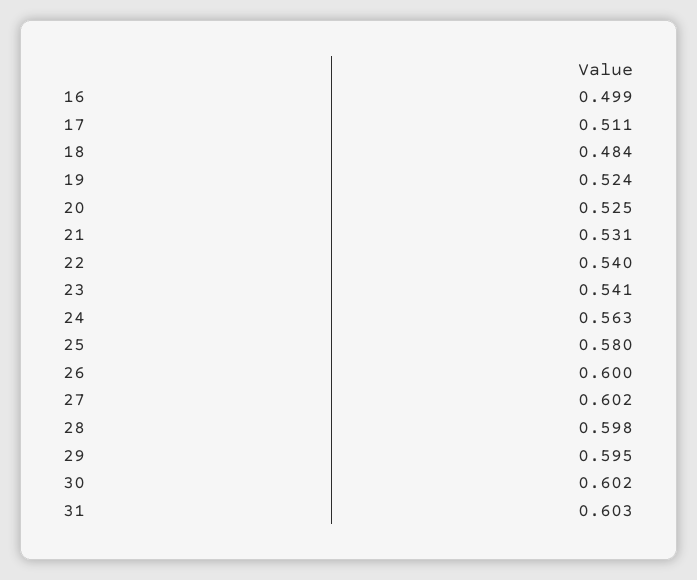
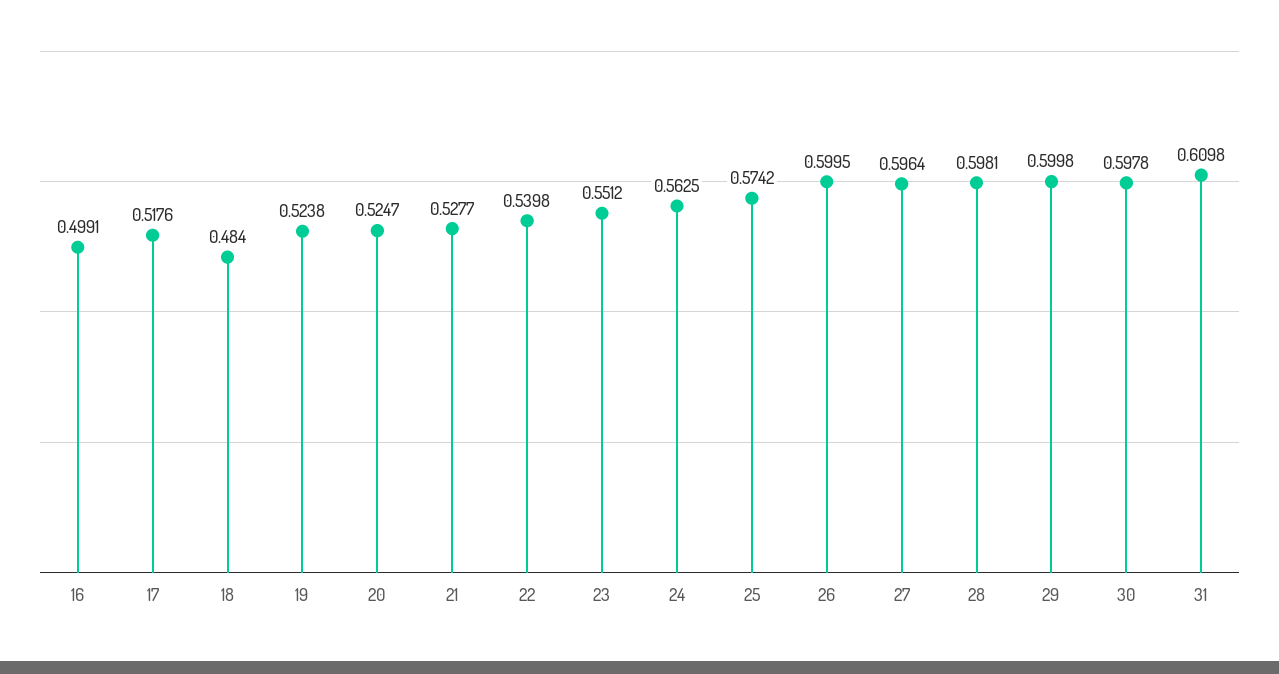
  {
    "16": 0.4991,
-   "17": 0.511,
+   "17": 0.5176,
    "18": 0.484,
    "19": 0.5238,
    "20": 0.5247,
-   "21": 0.531,
+   "21": 0.5277,
    "22": 0.5398,
-   "23": 0.541,
+   "23": 0.5512,
    "24": 0.5625,
-   "25": 0.58,
+   "25": 0.5742,
    "26": 0.5995,
-   "27": 0.602,
+   "27": 0.5964,
    "28": 0.5981,
-   "29": 0.595,
+   "29": 0.5998,
-   "30": 0.602,
+   "30": 0.5978,
-   "31": 0.603
+   "31": 0.6098
  }

